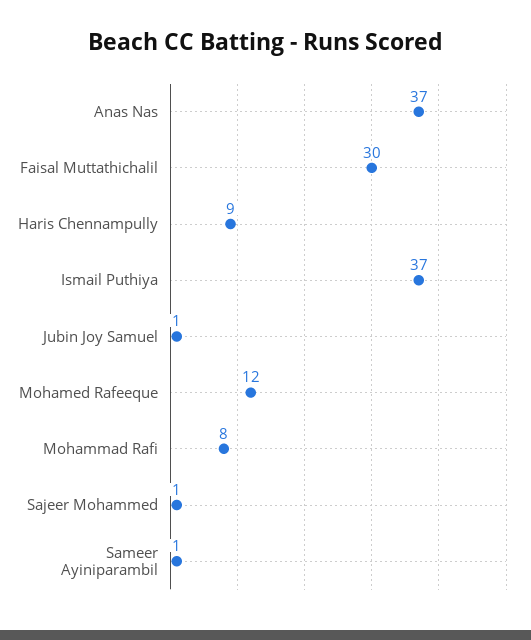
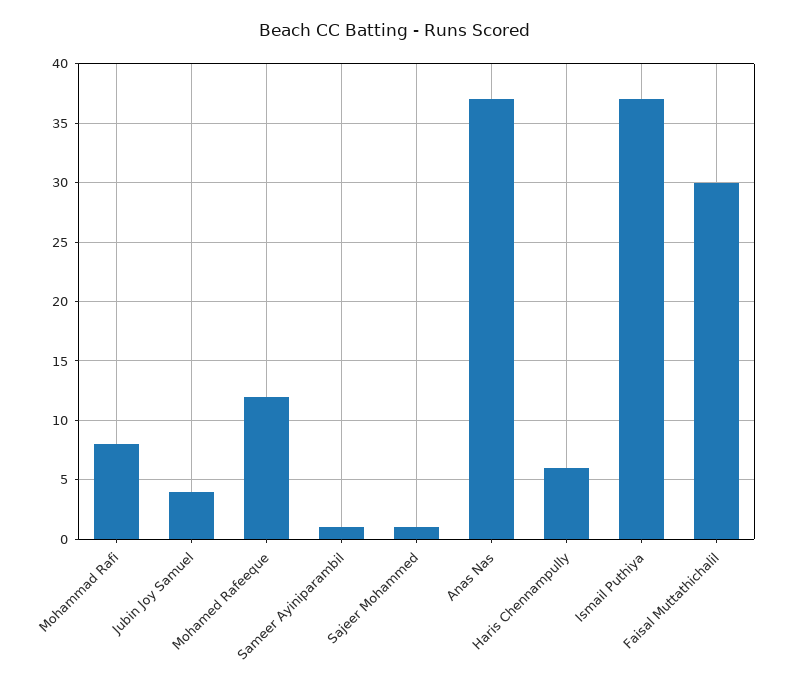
  {
    "Anas Nas": 37,
    "Faisal Muttathichalil": 30,
-   "Haris Chennampully": 9,
+   "Haris Chennampully": 6,
    "Ismail Puthiya": 37,
-   "Jubin Joy Samuel": 1,
+   "Jubin Joy Samuel": 4,
    "Mohamed Rafeeque": 12,
    "Mohammad Rafi": 8,
    "Sajeer Mohammed": 1,
    "Sameer Ayiniparambil": 1
  }

